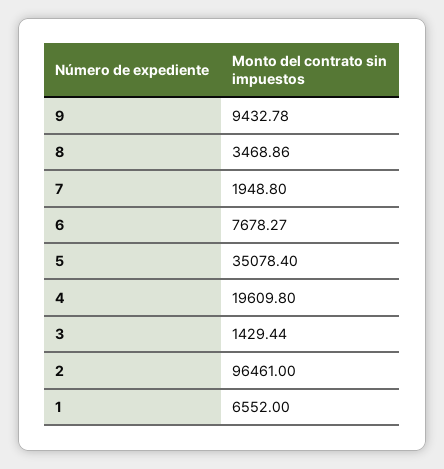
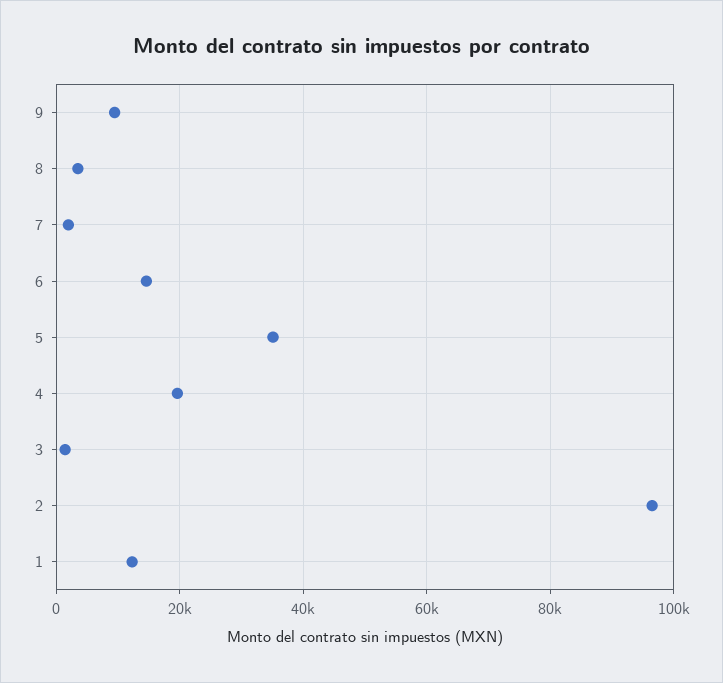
  {
    "9": 9432.78,
    "8": 3468.86,
    "7": 1948.8,
-   "6": 7678.27,
+   "6": 14000,
    "5": 35078.4,
    "4": 19609.8,
    "3": 1429.44,
    "2": 96461,
-   "1": 6552
+   "1": 12000
  }

